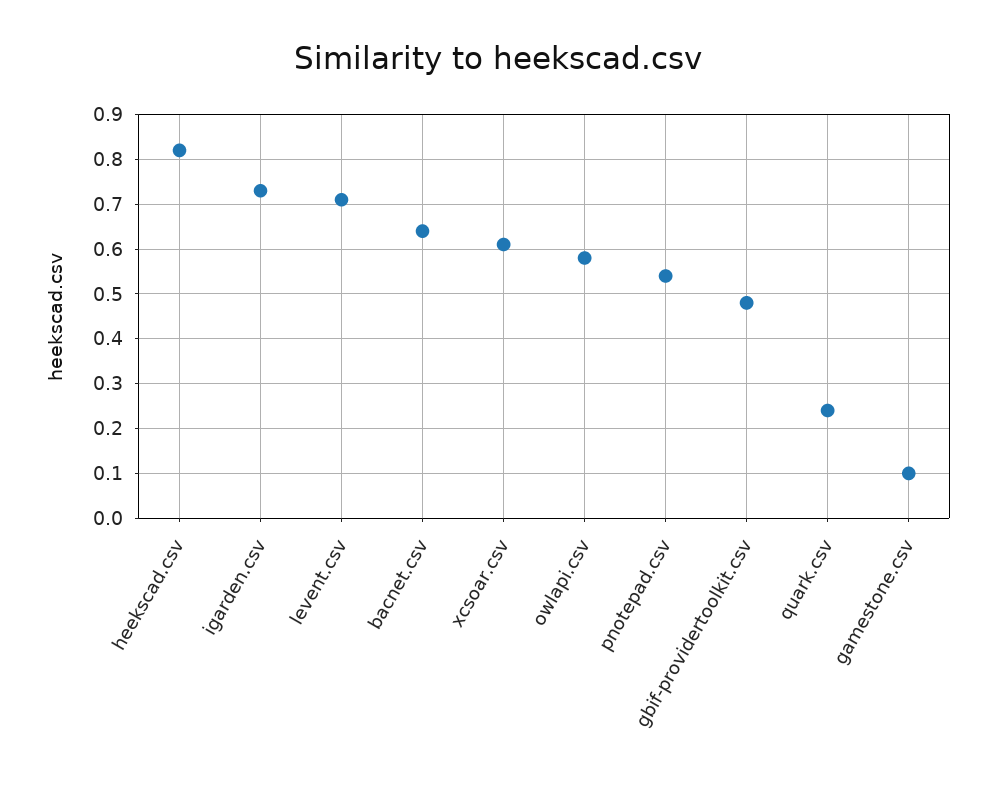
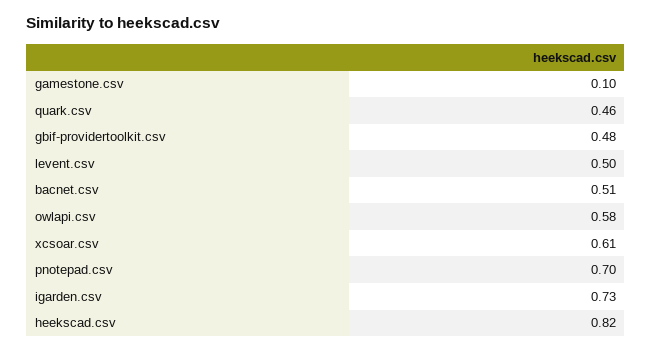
  {
    "heekscad.csv": 0.82,
    "igarden.csv": 0.73,
-   "levent.csv": 0.7,
+   "levent.csv": 0.5,
-   "bacnet.csv": 0.65,
+   "bacnet.csv": 0.51,
    "xcsoar.csv": 0.61,
    "owlapi.csv": 0.58,
-   "pnotepad.csv": 0.55,
+   "pnotepad.csv": 0.7,
    "gbif-providertoolkit.csv": 0.48,
-   "quark.csv": 0.25,
+   "quark.csv": 0.46,
    "gamestone.csv": 0.1
  }

